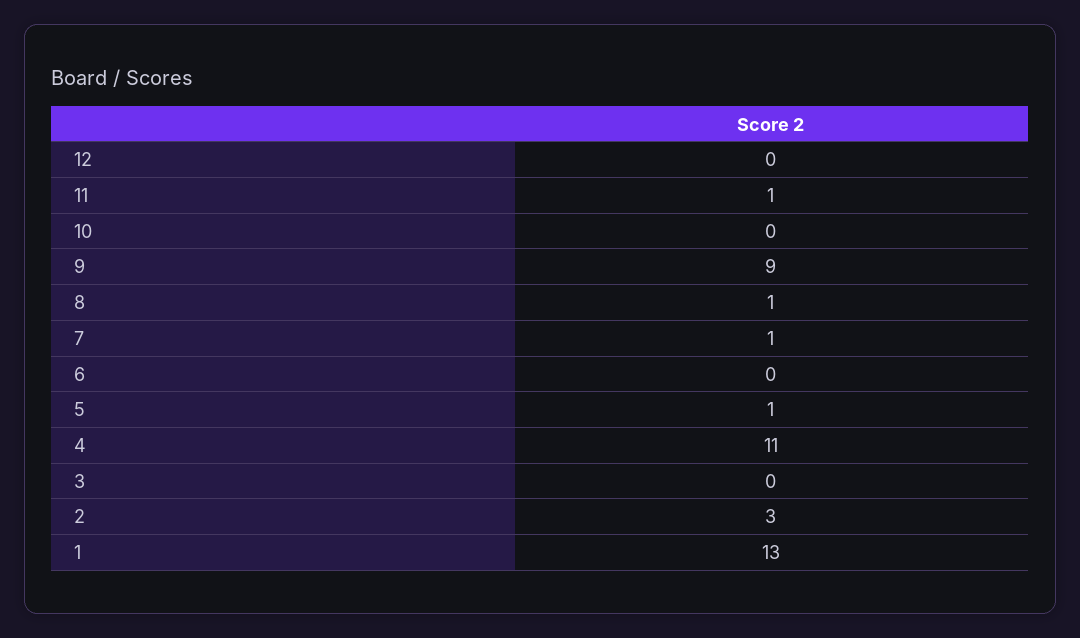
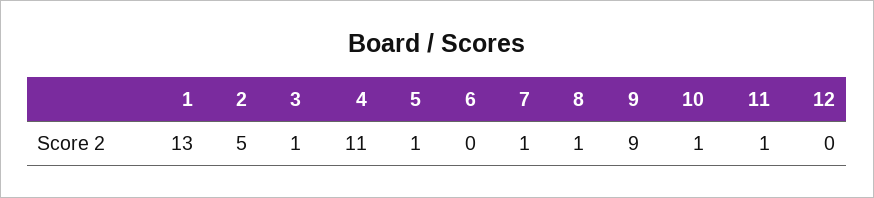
  {
    "12": 0,
    "11": 1,
-   "10": 0,
+   "10": 1,
    "9": 9,
    "8": 1,
    "7": 1,
    "6": 0,
    "5": 1,
    "4": 11,
-   "3": 0,
+   "3": 1,
-   "2": 3,
+   "2": 5,
    "1": 13
  }

